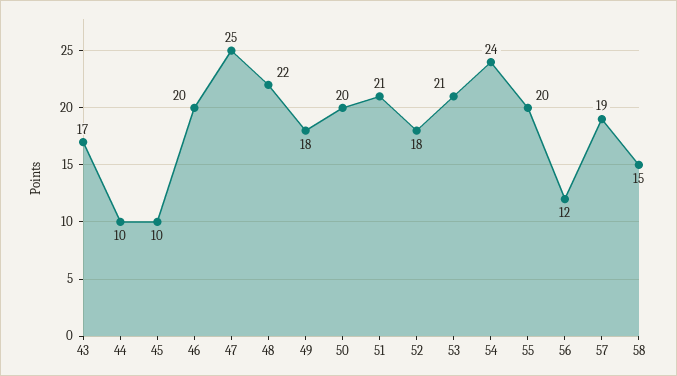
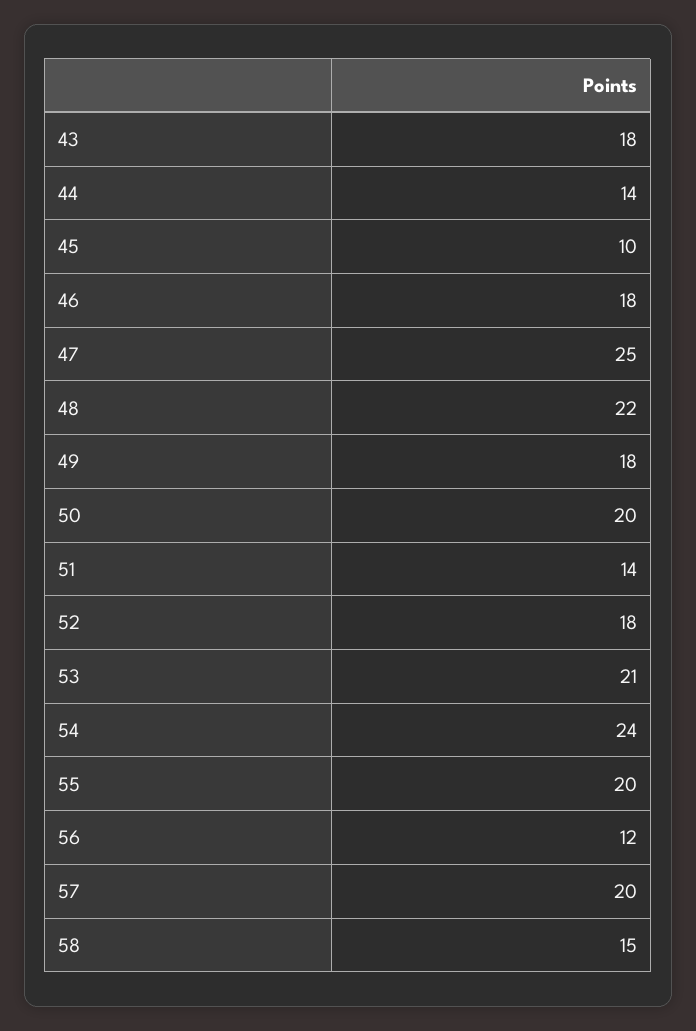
  {
-   "43": 17,
+   "43": 18,
-   "44": 10,
+   "44": 14,
    "45": 10,
-   "46": 20,
+   "46": 18,
    "47": 25,
    "48": 22,
    "49": 18,
    "50": 20,
-   "51": 21,
+   "51": 14,
    "52": 18,
    "53": 21,
    "54": 24,
    "55": 20,
    "56": 12,
-   "57": 19,
+   "57": 20,
    "58": 15
  }

